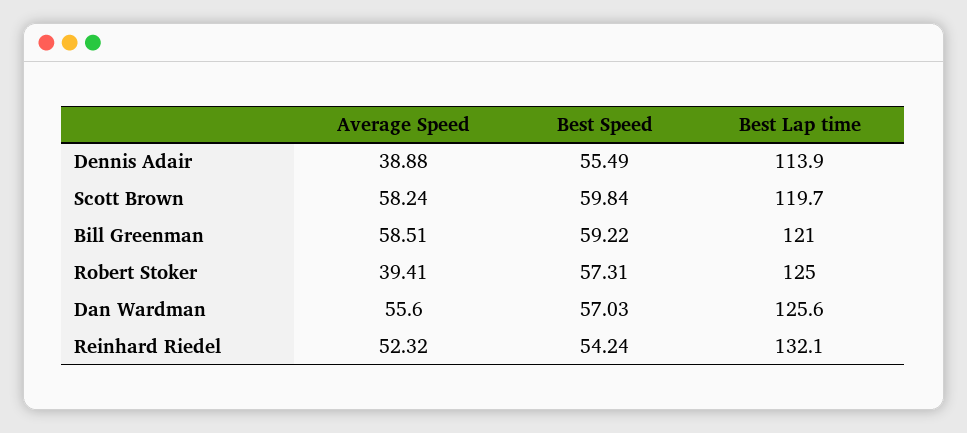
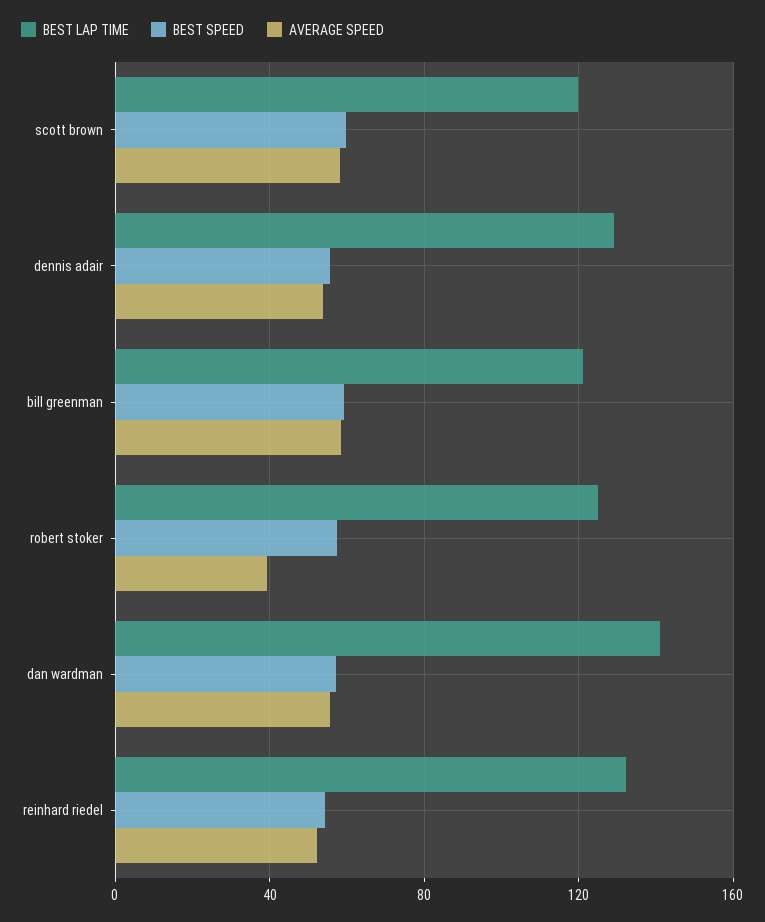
  {
    "Average Speed": {
-     "Dennis Adair": 38.88,
+     "Dennis Adair": 55,
      "Scott Brown": 58.24,
      "Bill Greenman": 58.51,
      "Robert Stoker": 39.41,
      "Dan Wardman": 55.6,
      "Reinhard Riedel": 52.32
    },
    "Best Speed": {
      "Dennis Adair": 55.49,
      "Scott Brown": 59.84,
      "Bill Greenman": 59.22,
      "Robert Stoker": 57.31,
      "Dan Wardman": 57.03,
      "Reinhard Riedel": 54.24
    },
    "Best Lap time": {
-     "Dennis Adair": 113.9,
+     "Dennis Adair": 130,
      "Scott Brown": 119.7,
      "Bill Greenman": 121,
      "Robert Stoker": 125,
-     "Dan Wardman": 125.6,
+     "Dan Wardman": 140,
      "Reinhard Riedel": 132.1
    }
  }

